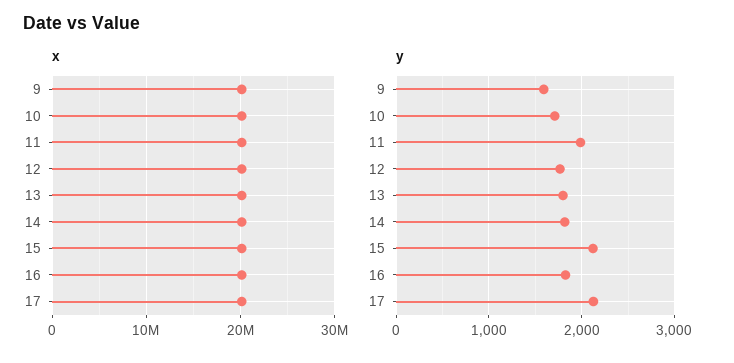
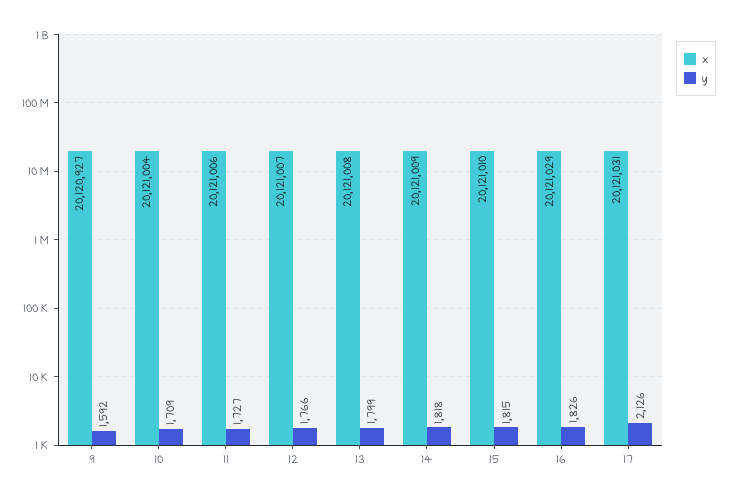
  {
    "x": {
      "9": 20120927,
      "10": 20121004,
      "11": 20121006,
      "12": 20121007,
      "13": 20121008,
      "14": 20121009,
      "15": 20121010,
      "16": 20121029,
      "17": 20121031
    },
    "y": {
      "9": 1592,
      "10": 1709,
-     "11": 2000,
+     "11": 1727,
      "12": 1766,
      "13": 1799,
      "14": 1818,
-     "15": 2100,
+     "15": 1815,
      "16": 1826,
      "17": 2126
    }
  }

